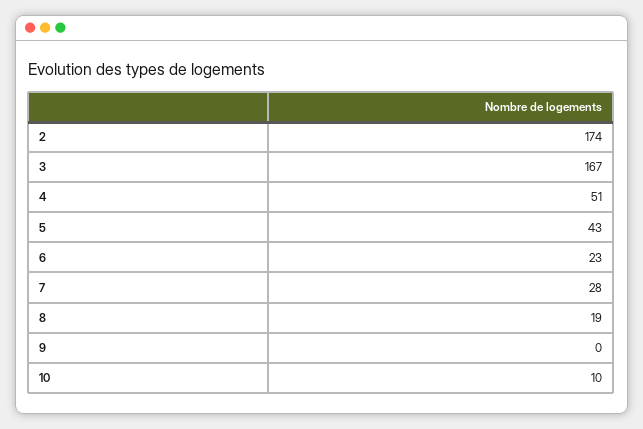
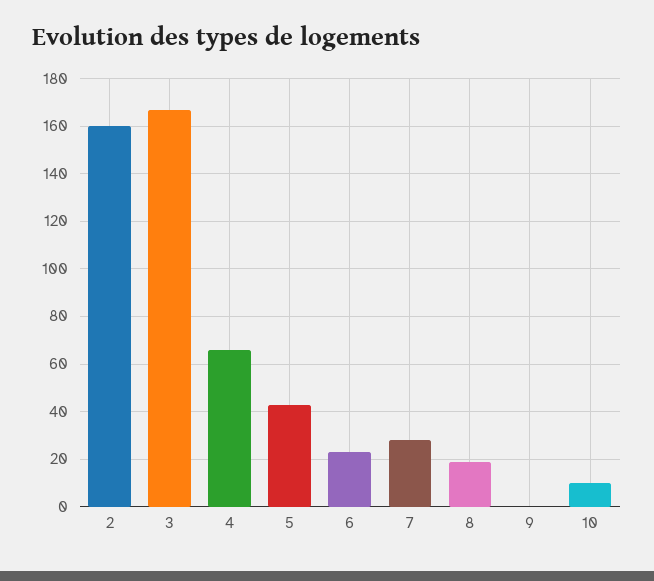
  {
-   "2": 174,
+   "2": 160,
    "3": 167,
-   "4": 51,
+   "4": 65,
    "5": 43,
    "6": 23,
    "7": 28,
    "8": 19,
    "9": 0,
    "10": 10
  }

